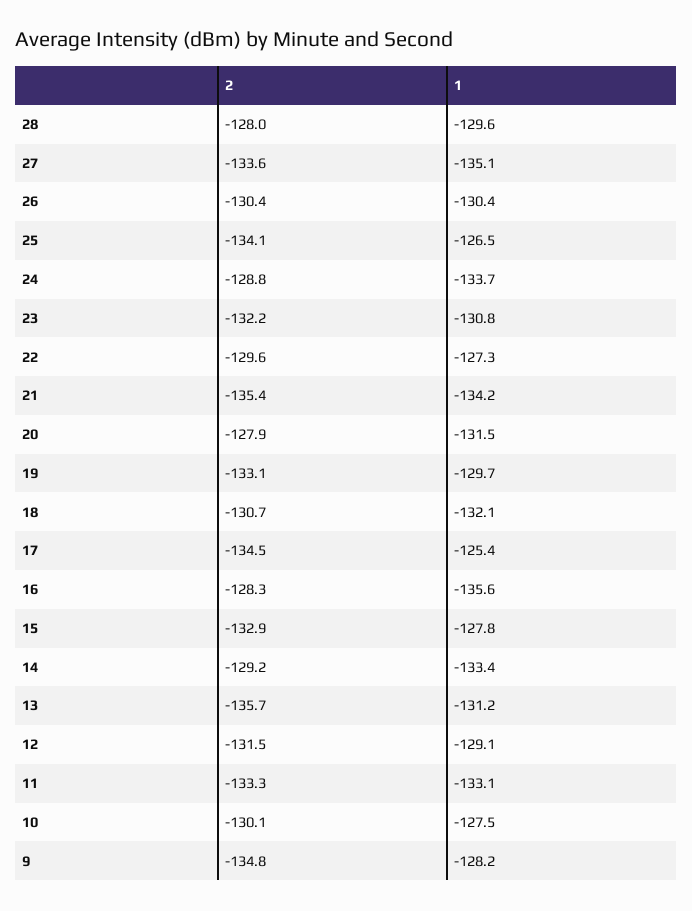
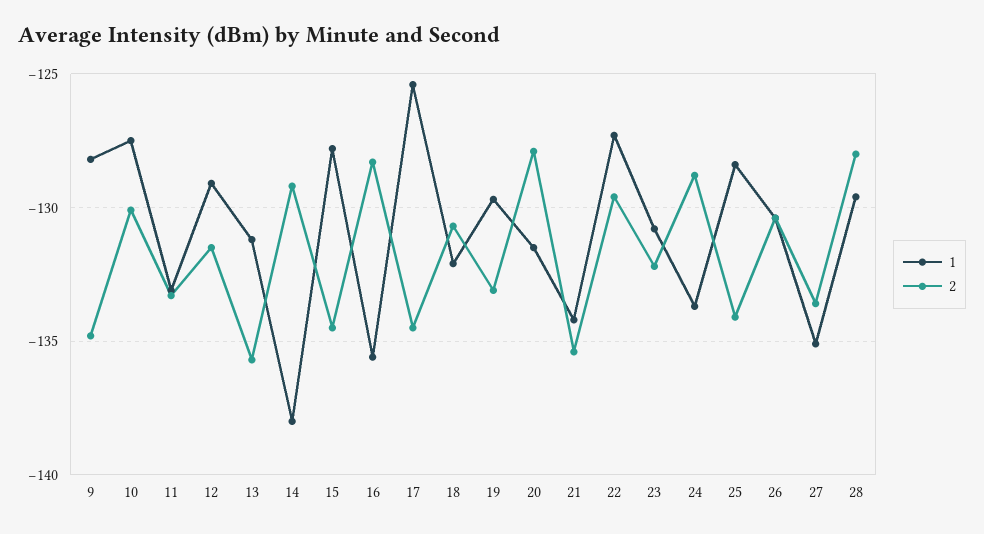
  {
    "2": {
      "28": -128,
      "27": -133.6,
      "26": -130.4,
      "25": -134.1,
      "24": -128.8,
      "23": -132.2,
      "22": -129.6,
      "21": -135.4,
      "20": -127.9,
      "19": -133.1,
      "18": -130.7,
      "17": -134.5,
      "16": -128.3,
-     "15": -132.9,
+     "15": -134.5,
      "14": -129.2,
      "13": -135.7,
      "12": -131.5,
      "11": -133.3,
      "10": -130.1,
      "9": -134.8
    },
    "1": {
      "28": -129.6,
      "27": -135.1,
      "26": -130.4,
-     "25": -126.5,
+     "25": -128.5,
      "24": -133.7,
      "23": -130.8,
      "22": -127.3,
      "21": -134.2,
      "20": -131.5,
      "19": -129.7,
      "18": -132.1,
      "17": -125.4,
      "16": -135.6,
      "15": -127.8,
-     "14": -133.4,
+     "14": -138,
      "13": -131.2,
      "12": -129.1,
      "11": -133.1,
      "10": -127.5,
      "9": -128.2
    }
  }

